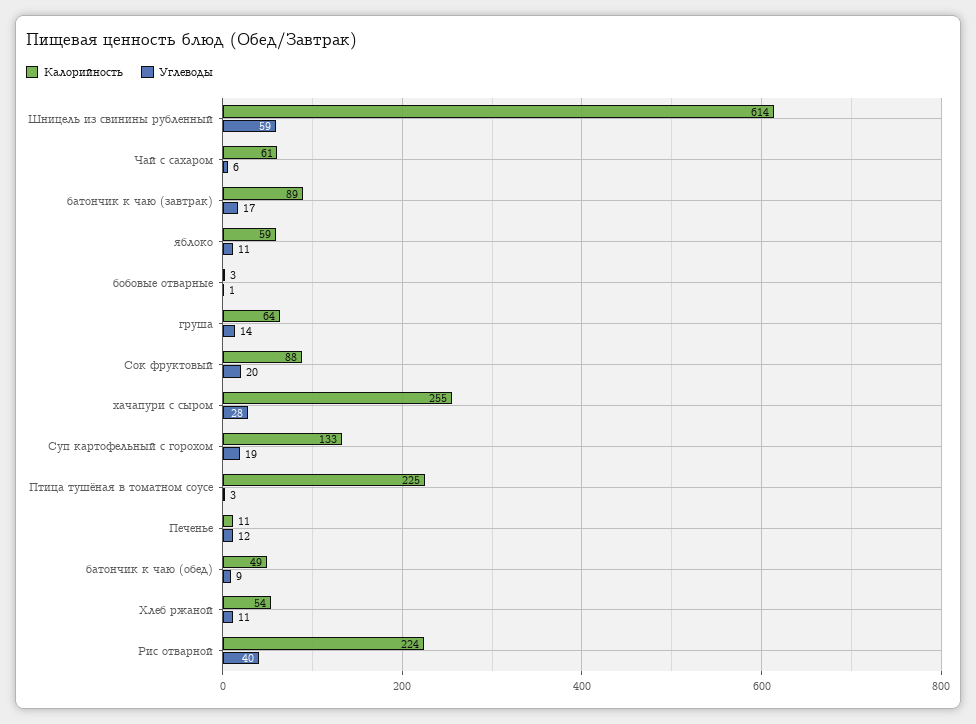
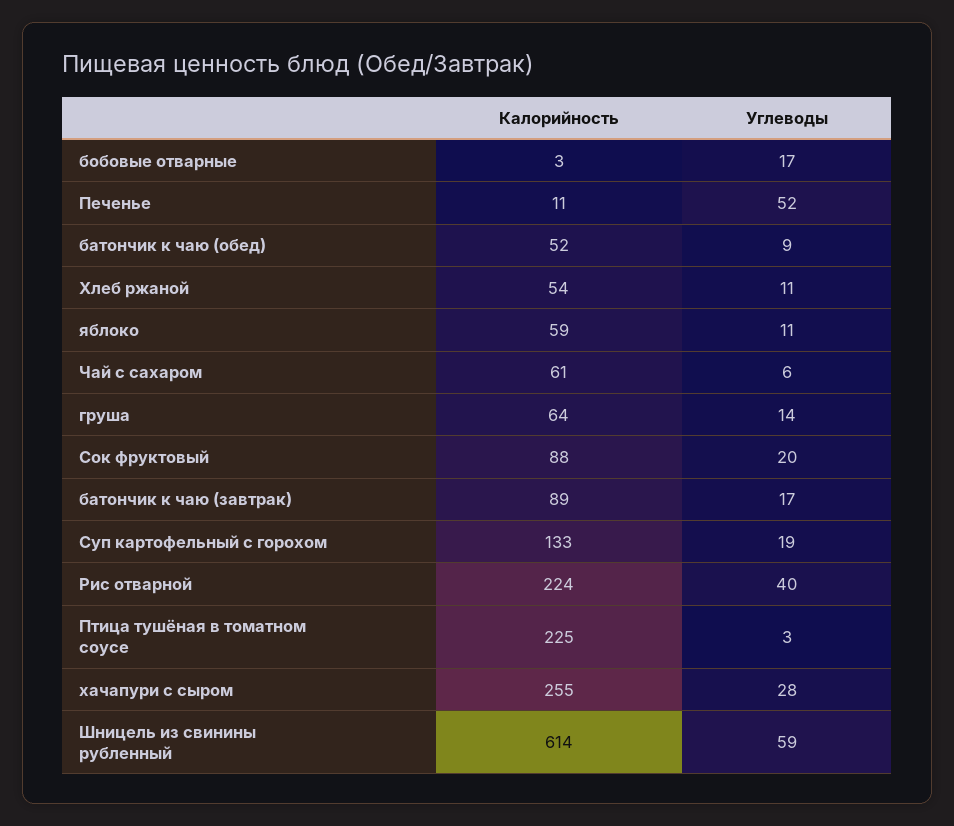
  {
    "Калорийность": {
      "Шницель из свинины рубленный": 614,
      "Чай с сахаром": 61,
      "батончик к чаю (завтрак)": 89,
      "яблоко": 59,
      "бобовые отварные": 3,
      "груша": 64,
      "Сок фруктовый": 88,
      "хачапури с сыром": 255,
      "Суп картофельный с горохом": 133,
      "Птица тушёная в томатном соусе": 225,
      "Печенье": 11,
-     "батончик к чаю (обед)": 49,
+     "батончик к чаю (обед)": 52,
      "Хлеб ржаной": 54,
      "Рис отварной": 224
    },
    "Углеводы": {
      "Шницель из свинины рубленный": 59,
      "Чай с сахаром": 6,
      "батончик к чаю (завтрак)": 17,
      "яблоко": 11,
-     "бобовые отварные": 1,
+     "бобовые отварные": 17,
      "груша": 14,
      "Сок фруктовый": 20,
      "хачапури с сыром": 28,
      "Суп картофельный с горохом": 19,
      "Птица тушёная в томатном соусе": 3,
-     "Печенье": 12,
+     "Печенье": 52,
      "батончик к чаю (обед)": 9,
      "Хлеб ржаной": 11,
      "Рис отварной": 40
    }
  }

